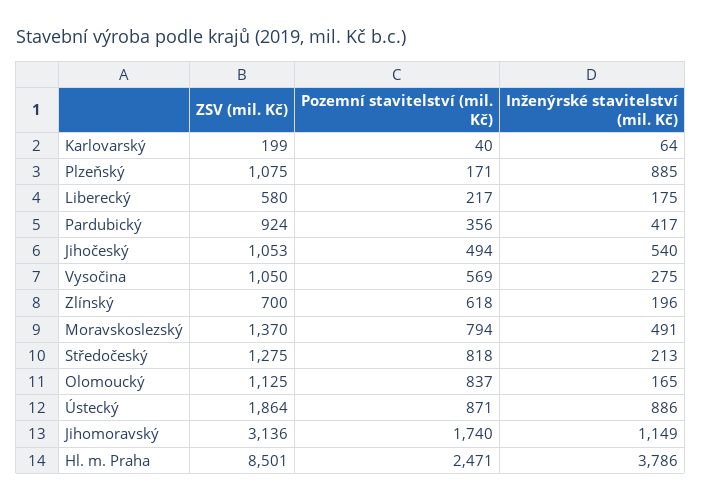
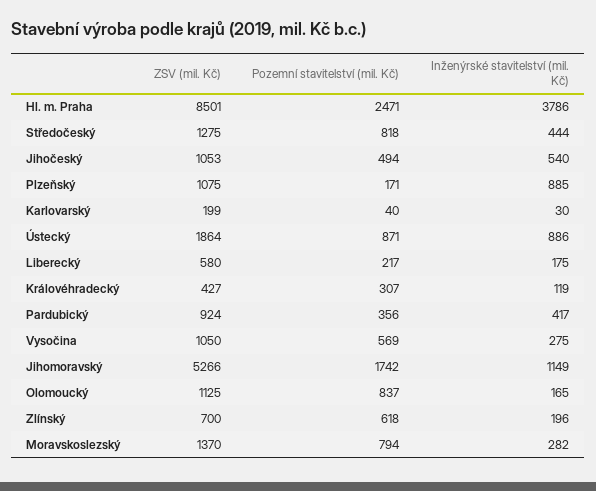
  {
    "ZSV (mil. Kč)": {
      "Karlovarský": 199,
      "Plzeňský": 1075,
      "Liberecký": 580,
      "Pardubický": 924,
      "Jihočeský": 1053,
      "Vysočina": 1050,
      "Zlínský": 700,
      "Moravskoslezský": 1370,
      "Středočeský": 1275,
      "Olomoucký": 1125,
      "Ústecký": 1864,
-     "Jihomoravský": 3136,
+     "Jihomoravský": 5266,
-     "Hl. m. Praha": 8501
+     "Hl. m. Praha": 8501,
+     "Královéhradecký": 427
    },
    "Pozemní stavitelství (mil. Kč)": {
      "Karlovarský": 40,
      "Plzeňský": 171,
      "Liberecký": 217,
      "Pardubický": 356,
      "Jihočeský": 494,
      "Vysočina": 569,
      "Zlínský": 618,
      "Moravskoslezský": 794,
      "Středočeský": 818,
      "Olomoucký": 837,
      "Ústecký": 871,
-     "Jihomoravský": 1740,
+     "Jihomoravský": 1742,
-     "Hl. m. Praha": 2471
+     "Hl. m. Praha": 2471,
+     "Královéhradecký": 307
    },
    "Inženýrské stavitelství (mil. Kč)": {
-     "Karlovarský": 64,
+     "Karlovarský": 30,
      "Plzeňský": 885,
      "Liberecký": 175,
      "Pardubický": 417,
      "Jihočeský": 540,
      "Vysočina": 275,
      "Zlínský": 196,
-     "Moravskoslezský": 491,
+     "Moravskoslezský": 282,
-     "Středočeský": 213,
+     "Středočeský": 444,
      "Olomoucký": 165,
      "Ústecký": 886,
      "Jihomoravský": 1149,
-     "Hl. m. Praha": 3786
+     "Hl. m. Praha": 3786,
+     "Královéhradecký": 119
    }
  }

